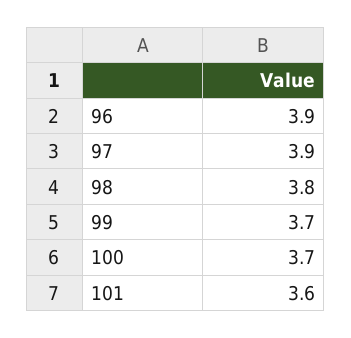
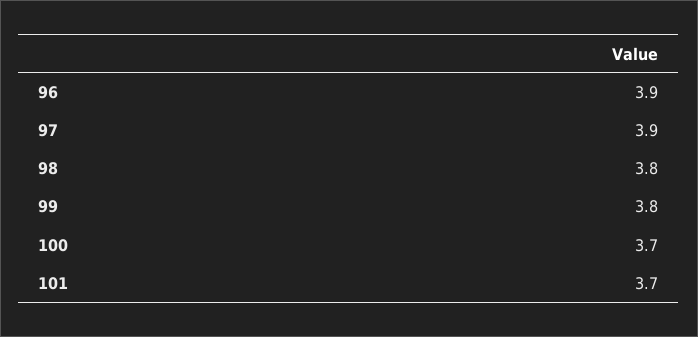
  {
    "96": 3.9,
    "97": 3.9,
    "98": 3.8,
-   "99": 3.7,
+   "99": 3.8,
    "100": 3.7,
-   "101": 3.6
+   "101": 3.7
  }

